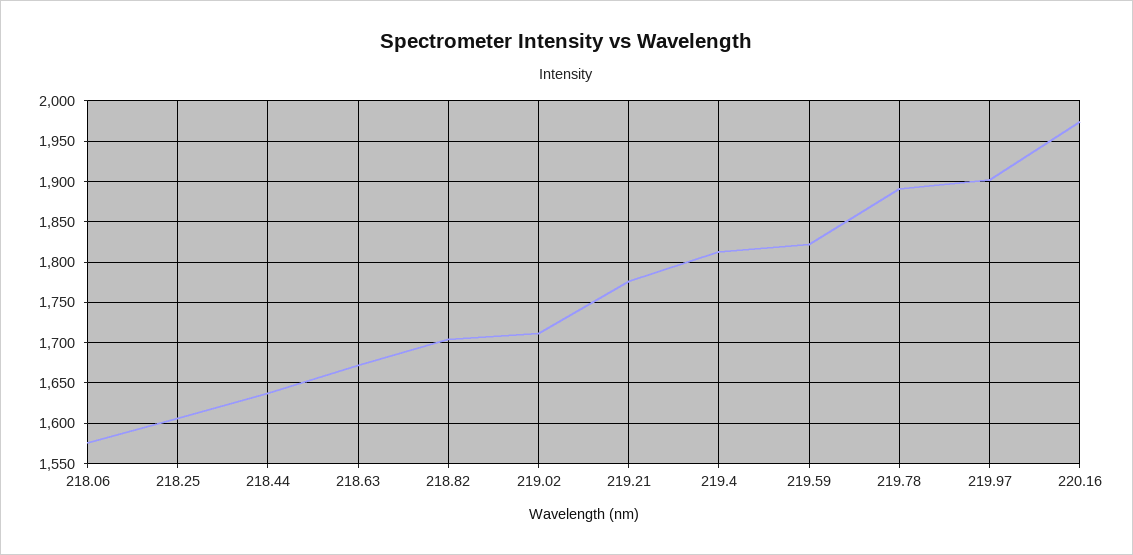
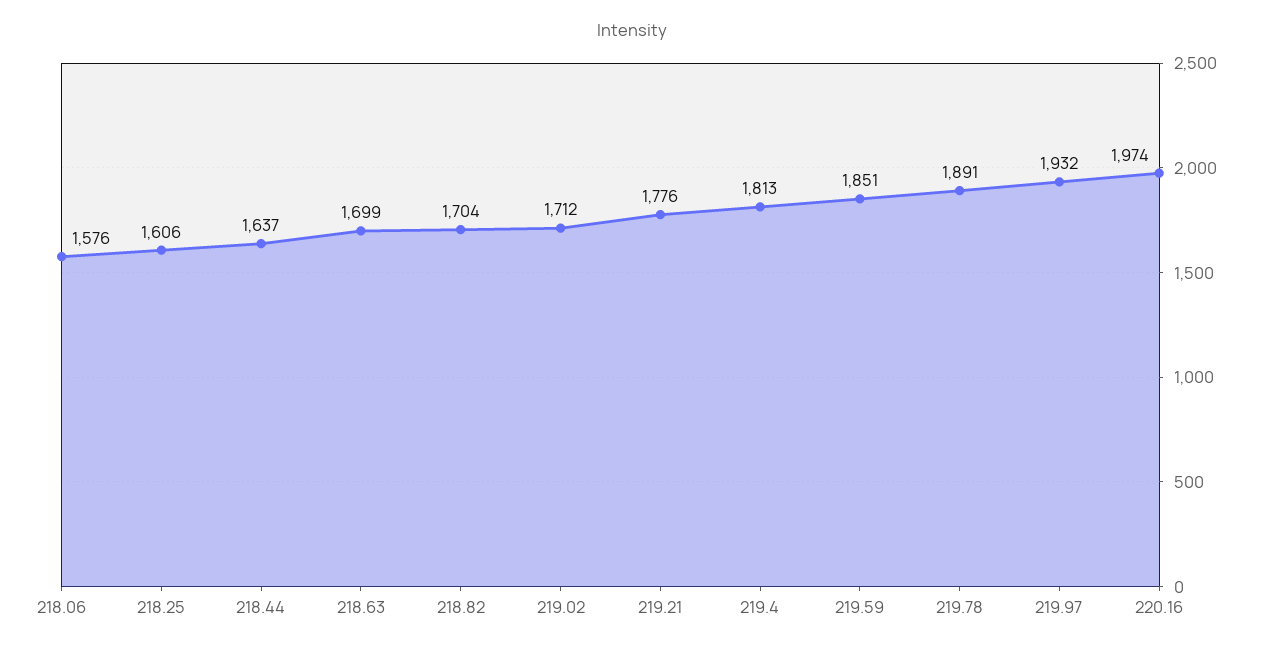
  {
    "218.06": 1576,
    "218.25": 1606,
    "218.44": 1637,
-   "218.63": 1670,
+   "218.63": 1699,
    "218.82": 1704,
    "219.02": 1712,
    "219.21": 1776,
    "219.4": 1813,
-   "219.59": 1820,
+   "219.59": 1851,
    "219.78": 1891,
-   "219.97": 1900,
+   "219.97": 1932,
    "220.16": 1974
  }

